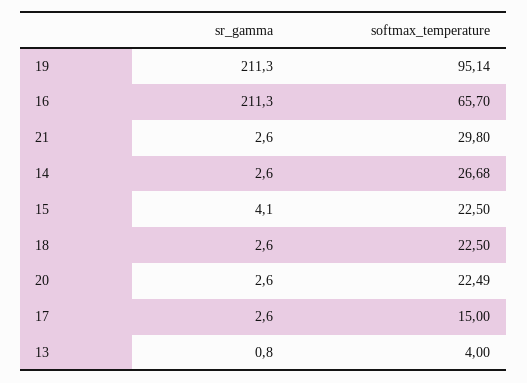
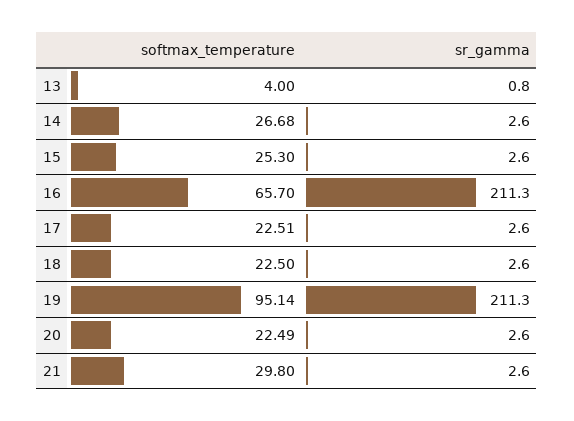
  {
    "sr_gamma": {
      "19": 211.3,
      "16": 211.3,
      "21": 2.6,
      "14": 2.6,
-     "15": 4.1,
+     "15": 2.6,
      "18": 2.6,
      "20": 2.6,
      "17": 2.6,
      "13": 0.8
    },
    "softmax_temperature": {
      "19": 95.14,
      "16": 65.7,
      "21": 29.8,
      "14": 26.68,
-     "15": 22.5,
+     "15": 25.3,
      "18": 22.5,
      "20": 22.49,
-     "17": 15,
+     "17": 22.51,
      "13": 4
    }
  }

